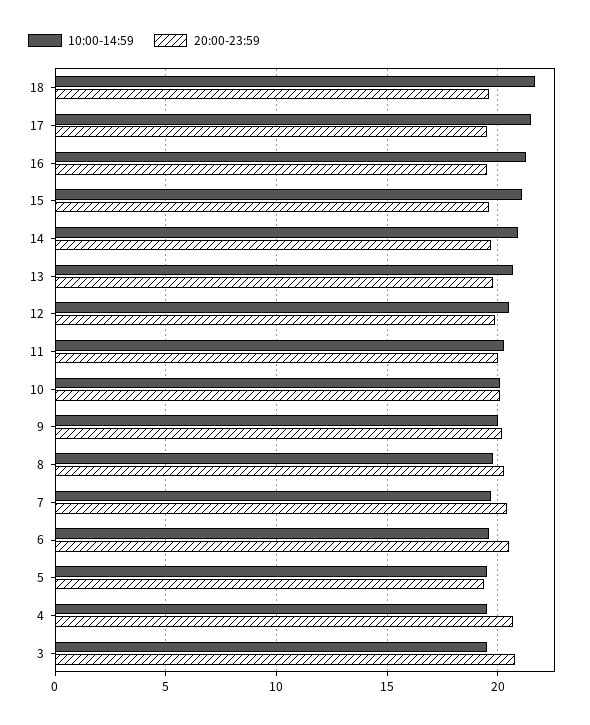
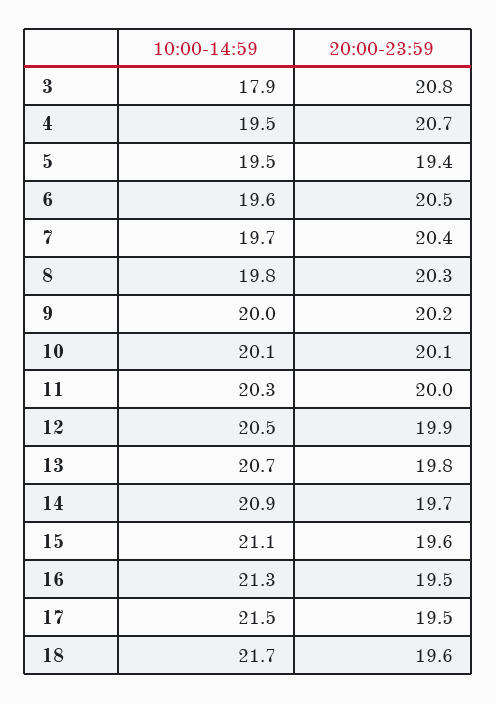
  {
    "10:00-14:59": {
      "18": 21.7,
      "17": 21.5,
      "16": 21.3,
      "15": 21.1,
      "14": 20.9,
      "13": 20.7,
      "12": 20.5,
      "11": 20.3,
      "10": 20.1,
      "9": 20,
      "8": 19.8,
      "7": 19.7,
      "6": 19.6,
      "5": 19.5,
      "4": 19.5,
-     "3": 19.5
+     "3": 17.9
    },
    "20:00-23:59": {
      "18": 19.6,
      "17": 19.5,
      "16": 19.5,
      "15": 19.6,
      "14": 19.7,
      "13": 19.8,
      "12": 19.9,
      "11": 20,
      "10": 20.1,
      "9": 20.2,
      "8": 20.3,
      "7": 20.4,
      "6": 20.5,
      "5": 19.4,
      "4": 20.7,
      "3": 20.8
    }
  }

